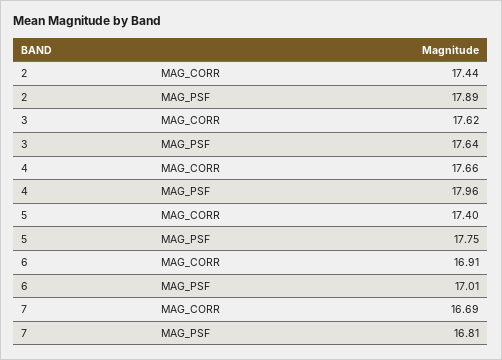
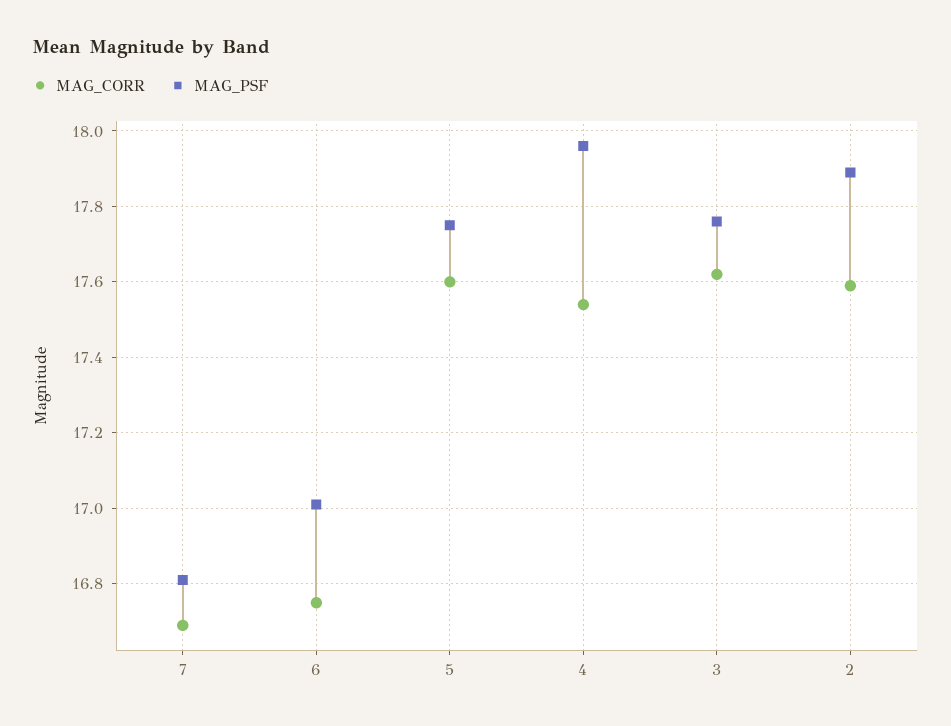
  {
    "MAG_CORR": {
-     "2": 17.44,
+     "2": 17.6,
      "3": 17.62,
-     "4": 17.66,
+     "4": 17.55,
-     "5": 17.4,
+     "5": 17.6,
-     "6": 16.91,
+     "6": 16.75,
      "7": 16.69
    },
    "MAG_PSF": {
      "2": 17.89,
-     "3": 17.64,
+     "3": 17.75,
      "4": 17.96,
      "5": 17.75,
      "6": 17.01,
      "7": 16.81
    }
  }

